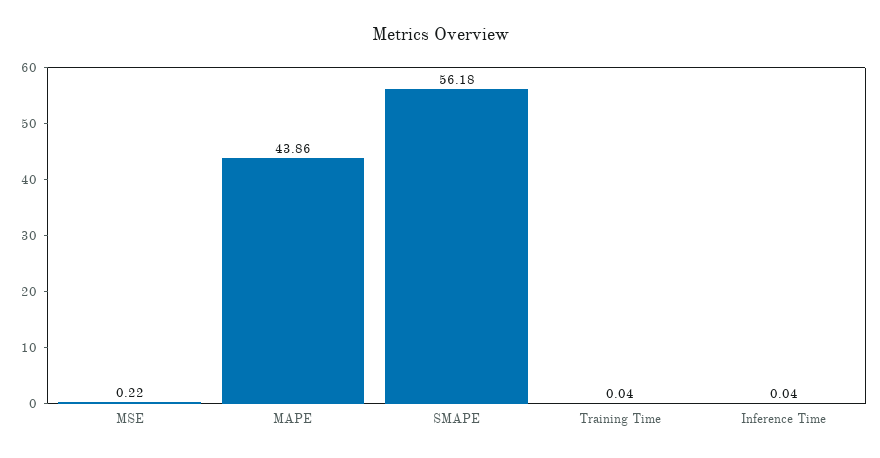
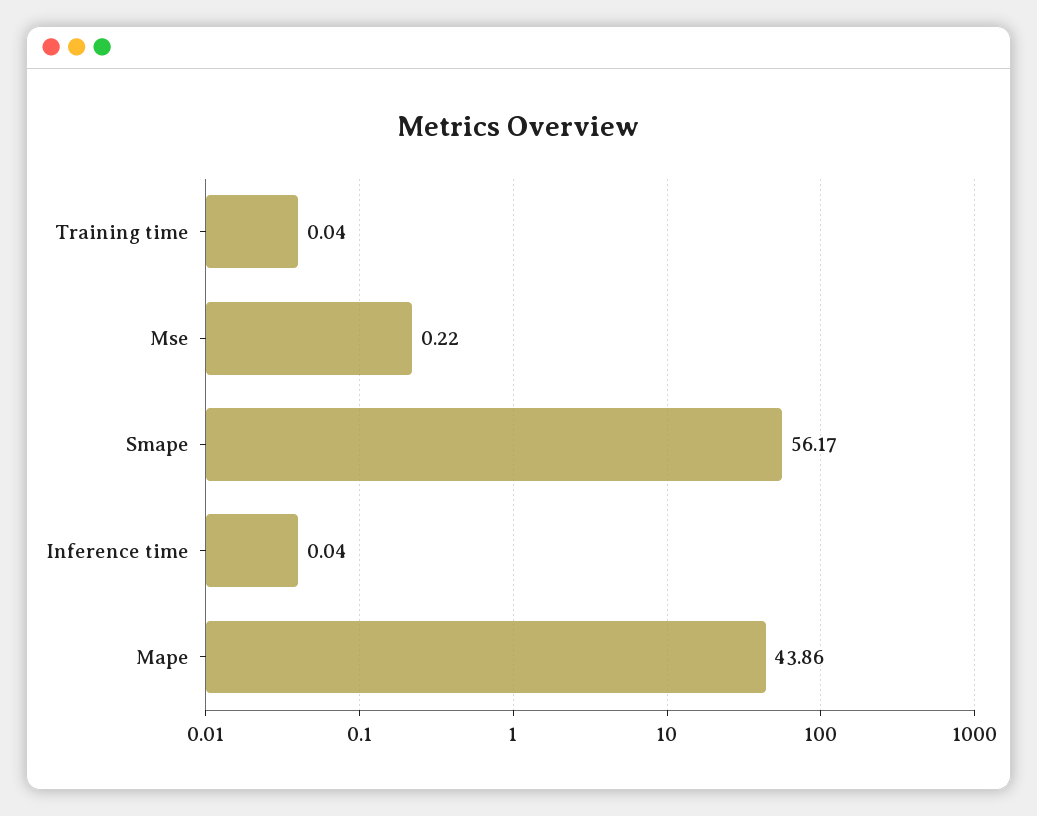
  {
    "MSE": 0.22,
    "MAPE": 43.86,
-   "SMAPE": 56.18,
+   "SMAPE": 56.17,
    "Training Time": 0.04,
    "Inference Time": 0.04
  }

